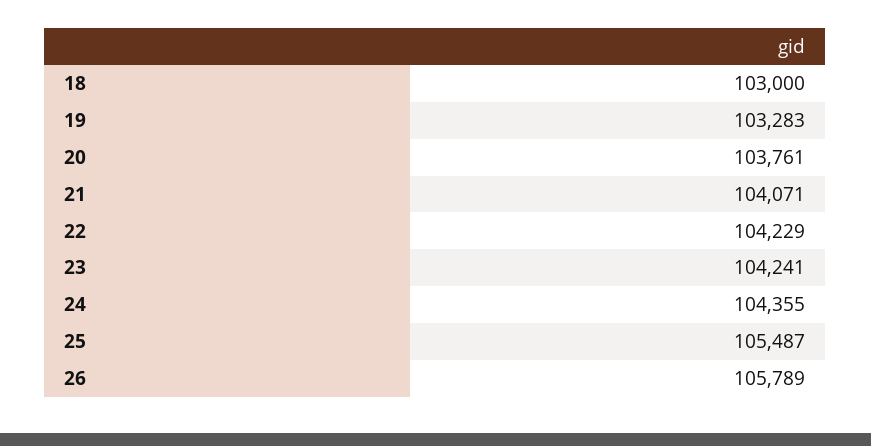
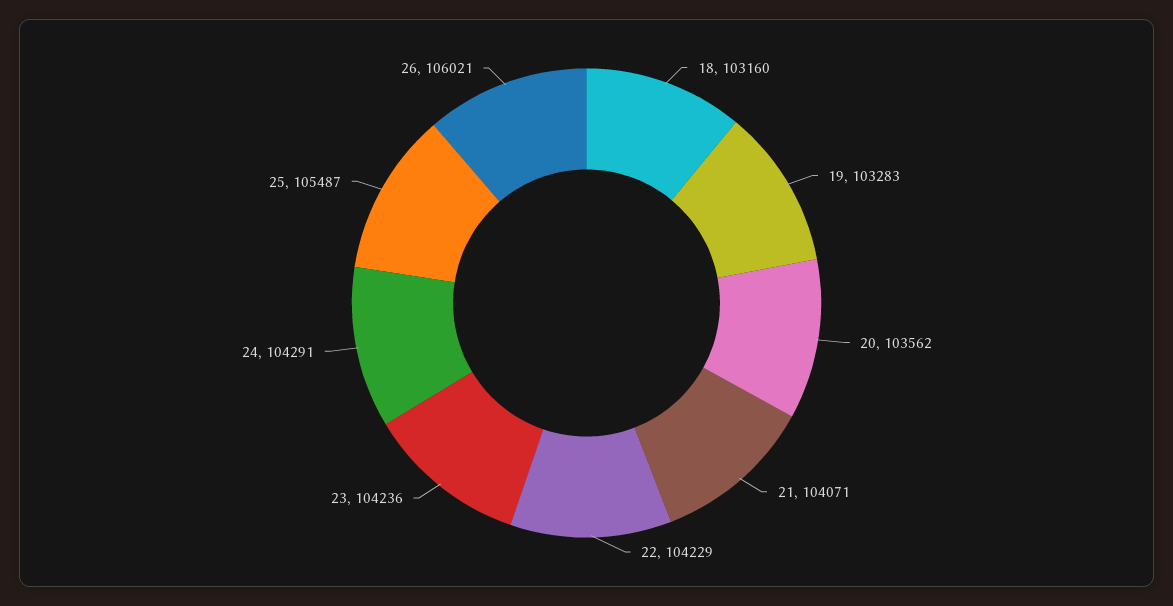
  {
-   "18": 103000,
+   "18": 103160,
    "19": 103283,
-   "20": 103761,
+   "20": 103562,
    "21": 104071,
    "22": 104229,
-   "23": 104241,
+   "23": 104236,
-   "24": 104355,
+   "24": 104291,
    "25": 105487,
-   "26": 105789
+   "26": 106021
  }

